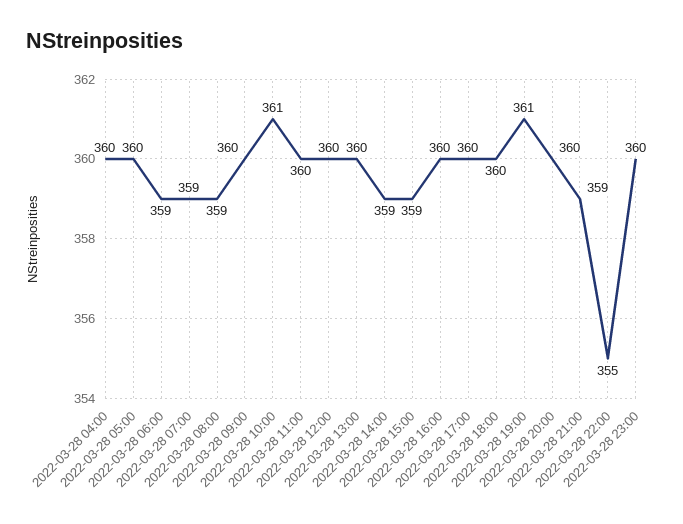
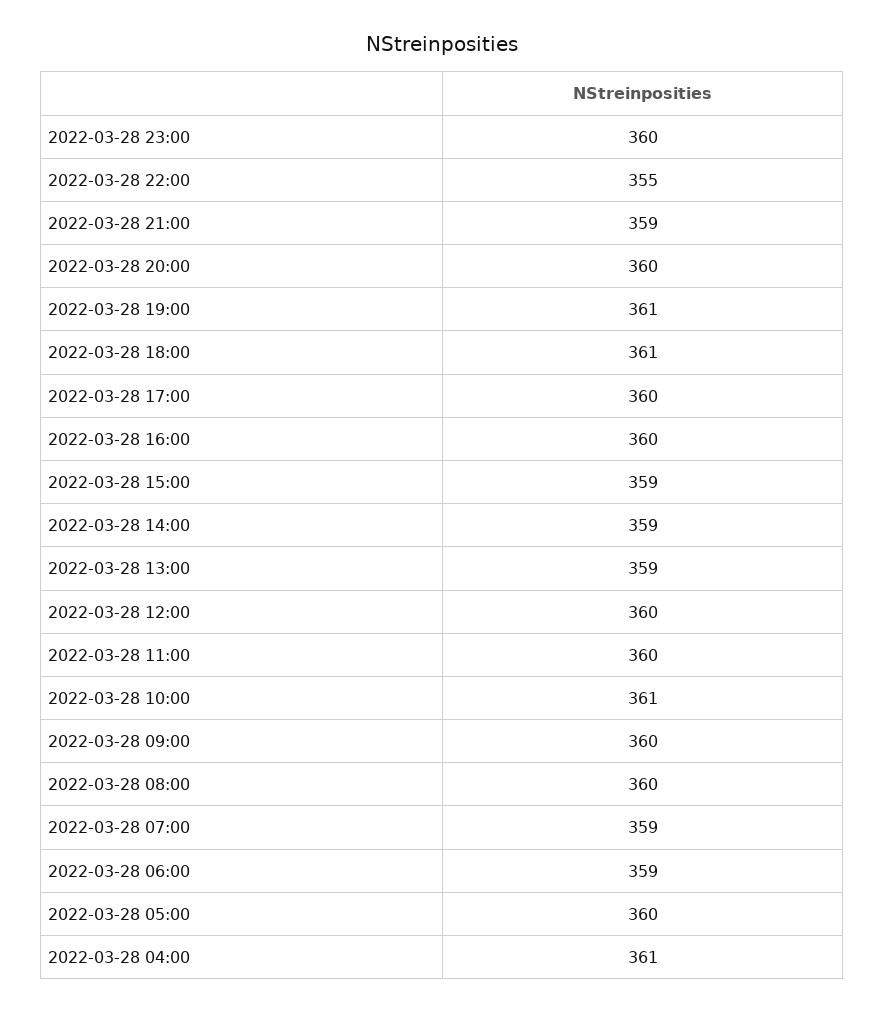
  {
-   "2022-03-28 04:00": 360,
+   "2022-03-28 04:00": 361,
    "2022-03-28 05:00": 360,
    "2022-03-28 06:00": 359,
    "2022-03-28 07:00": 359,
-   "2022-03-28 08:00": 359,
+   "2022-03-28 08:00": 360,
    "2022-03-28 09:00": 360,
    "2022-03-28 10:00": 361,
    "2022-03-28 11:00": 360,
    "2022-03-28 12:00": 360,
-   "2022-03-28 13:00": 360,
+   "2022-03-28 13:00": 359,
    "2022-03-28 14:00": 359,
    "2022-03-28 15:00": 359,
    "2022-03-28 16:00": 360,
    "2022-03-28 17:00": 360,
-   "2022-03-28 18:00": 360,
+   "2022-03-28 18:00": 361,
    "2022-03-28 19:00": 361,
    "2022-03-28 20:00": 360,
    "2022-03-28 21:00": 359,
    "2022-03-28 22:00": 355,
    "2022-03-28 23:00": 360
  }

